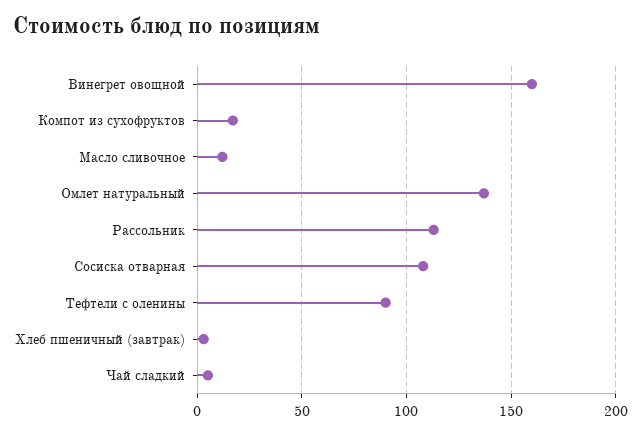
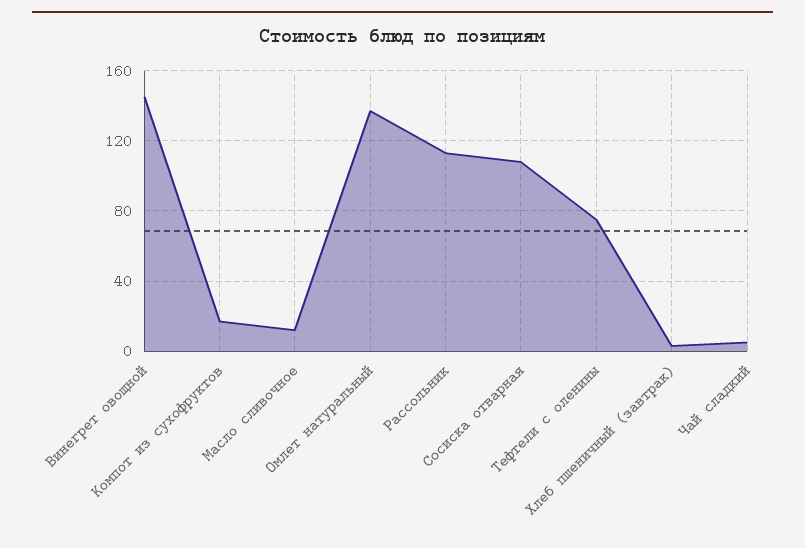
  {
-   "Винегрет овощной": 160,
+   "Винегрет овощной": 145,
    "Компот из сухофруктов": 15,
    "Масло сливочное": 10,
    "Омлет натуральный": 135,
    "Рассольник": 115,
    "Сосиска отварная": 110,
-   "Тефтели с оленины": 90,
+   "Тефтели с оленины": 75,
    "Хлеб пшеничный (завтрак)": 5,
    "Чай сладкий": 5
  }

